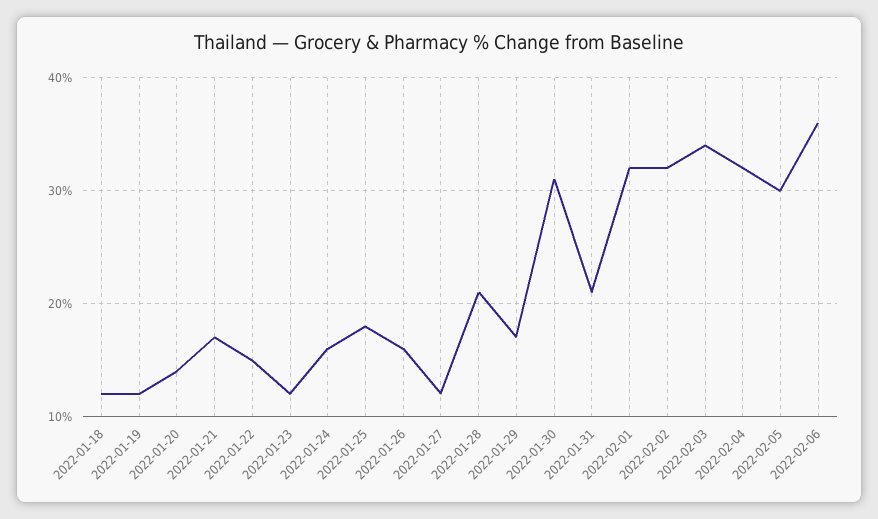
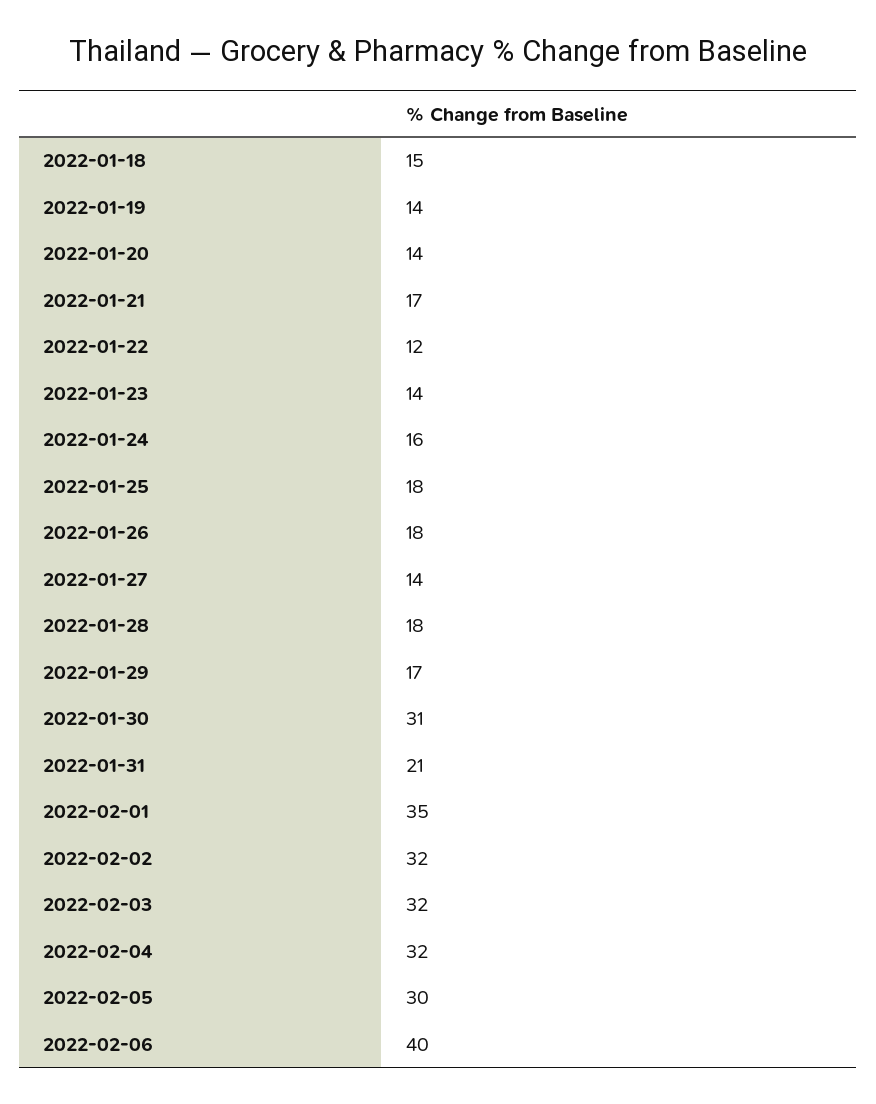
  {
-   "2022-01-18": 12,
+   "2022-01-18": 15,
-   "2022-01-19": 12,
+   "2022-01-19": 14,
    "2022-01-20": 14,
    "2022-01-21": 17,
-   "2022-01-22": 15,
+   "2022-01-22": 12,
-   "2022-01-23": 12,
+   "2022-01-23": 14,
    "2022-01-24": 16,
    "2022-01-25": 18,
-   "2022-01-26": 16,
+   "2022-01-26": 18,
-   "2022-01-27": 12,
+   "2022-01-27": 14,
-   "2022-01-28": 21,
+   "2022-01-28": 18,
    "2022-01-29": 17,
    "2022-01-30": 31,
    "2022-01-31": 21,
-   "2022-02-01": 32,
+   "2022-02-01": 35,
    "2022-02-02": 32,
-   "2022-02-03": 34,
+   "2022-02-03": 32,
    "2022-02-04": 32,
    "2022-02-05": 30,
-   "2022-02-06": 36
+   "2022-02-06": 40
  }

